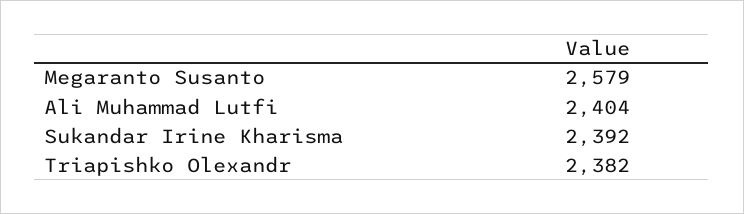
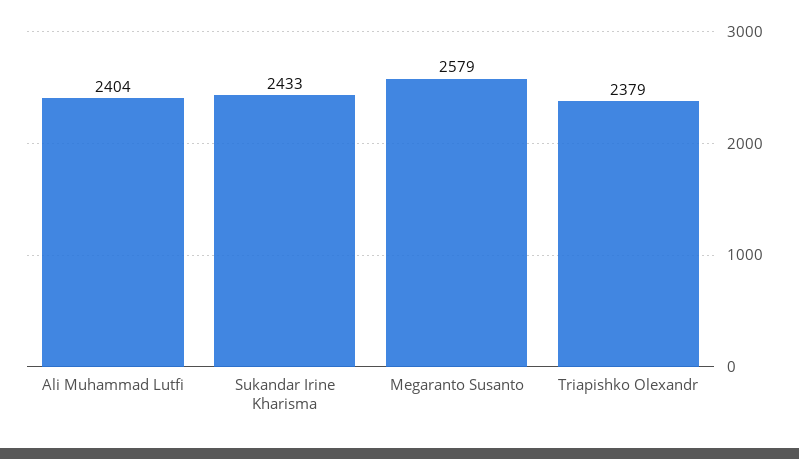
  {
    "Megaranto Susanto": 2579,
    "Ali Muhammad Lutfi": 2404,
-   "Sukandar Irine Kharisma": 2392,
+   "Sukandar Irine Kharisma": 2433,
-   "Triapishko Olexandr": 2382
+   "Triapishko Olexandr": 2379
  }

